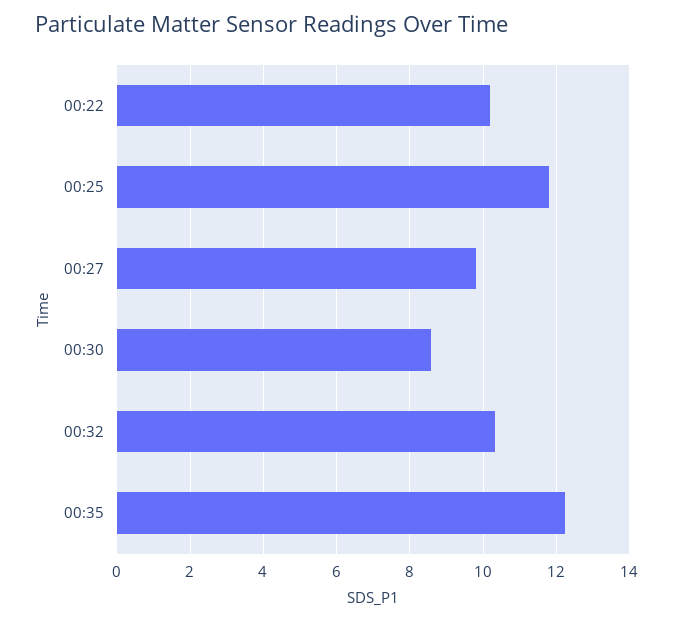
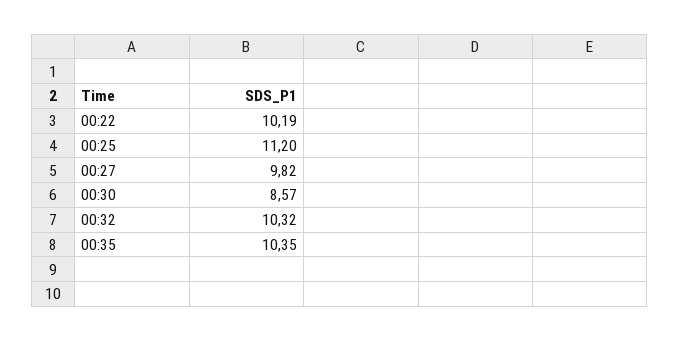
  {
    "00:22": 10.19,
-   "00:25": 11.8,
+   "00:25": 11.2,
    "00:27": 9.82,
    "00:30": 8.57,
    "00:32": 10.32,
-   "00:35": 12.2
+   "00:35": 10.35
  }

